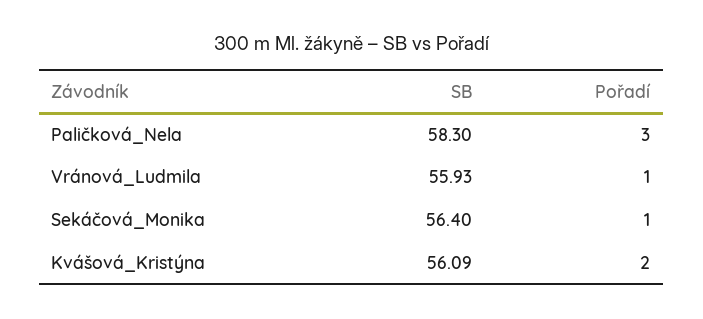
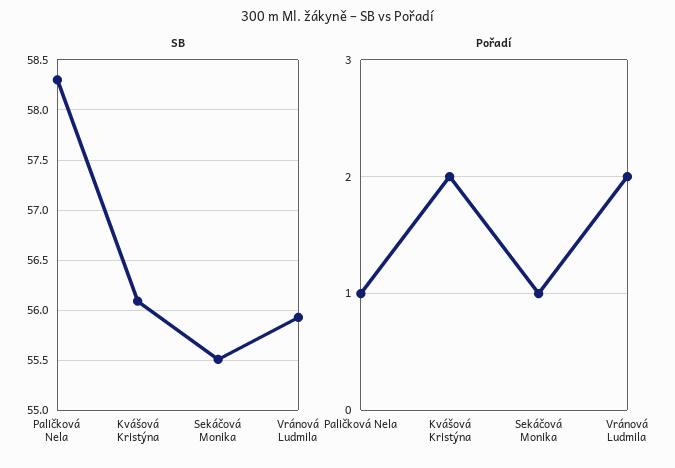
  {
    "SB": {
      "Paličková_Nela": 58.3,
      "Vránová_Ludmila": 55.93,
-     "Sekáčová_Monika": 56.4,
+     "Sekáčová_Monika": 55.5,
      "Kvášová_Kristýna": 56.09
    },
    "Pořadí": {
-     "Paličková_Nela": 3,
+     "Paličková_Nela": 1,
-     "Vránová_Ludmila": 1,
+     "Vránová_Ludmila": 2,
      "Sekáčová_Monika": 1,
      "Kvášová_Kristýna": 2
    }
  }

